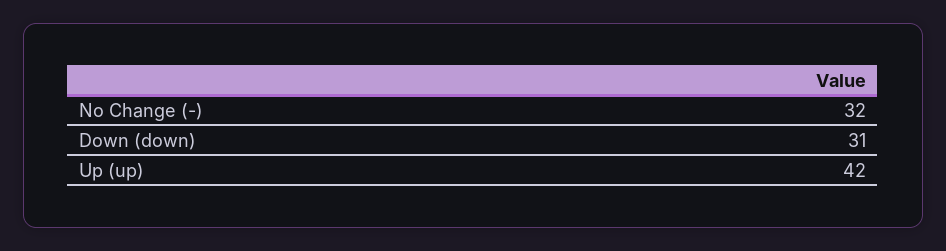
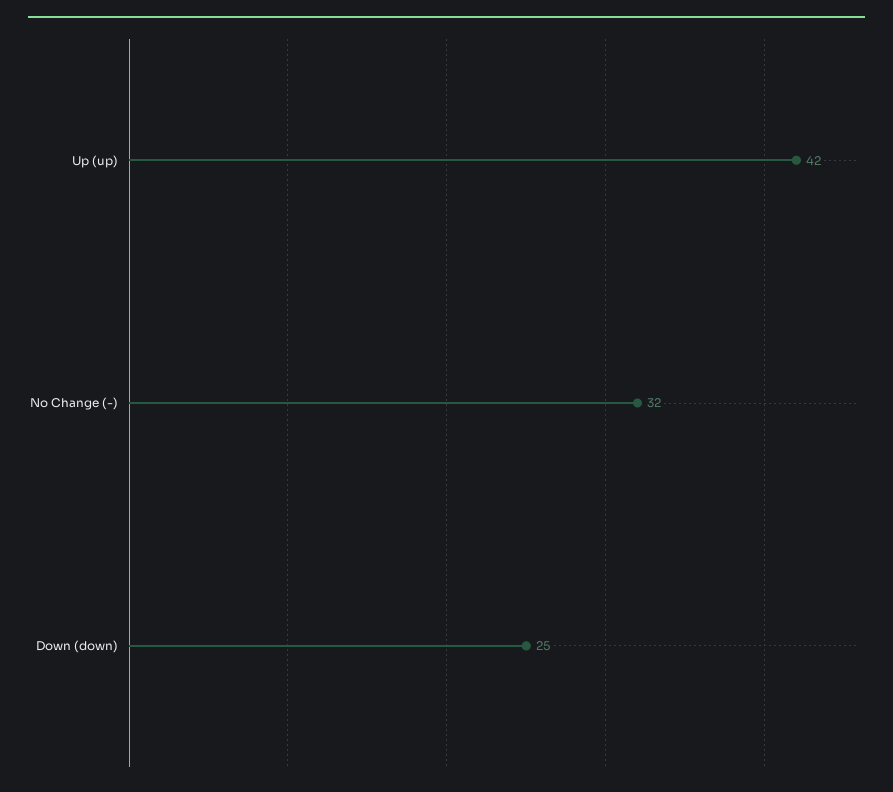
  {
    "No Change (-)": 32,
-   "Down (down)": 31,
+   "Down (down)": 25,
    "Up (up)": 42
  }

